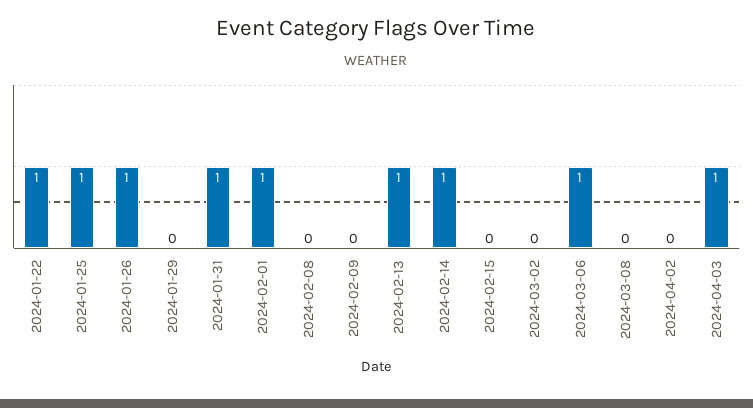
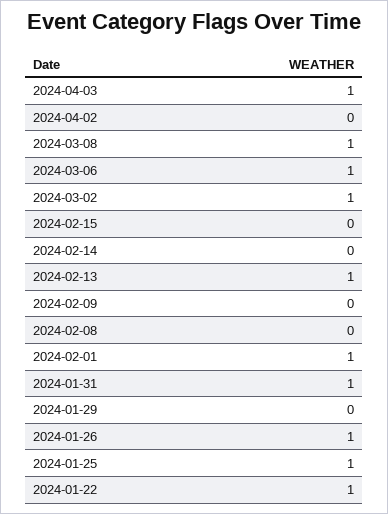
  {
    "2024-01-22": 1,
    "2024-01-25": 1,
    "2024-01-26": 1,
    "2024-01-29": 0,
    "2024-01-31": 1,
    "2024-02-01": 1,
    "2024-02-08": 0,
    "2024-02-09": 0,
    "2024-02-13": 1,
-   "2024-02-14": 1,
+   "2024-02-14": 0,
    "2024-02-15": 0,
-   "2024-03-02": 0,
+   "2024-03-02": 1,
    "2024-03-06": 1,
-   "2024-03-08": 0,
+   "2024-03-08": 1,
    "2024-04-02": 0,
    "2024-04-03": 1
  }

